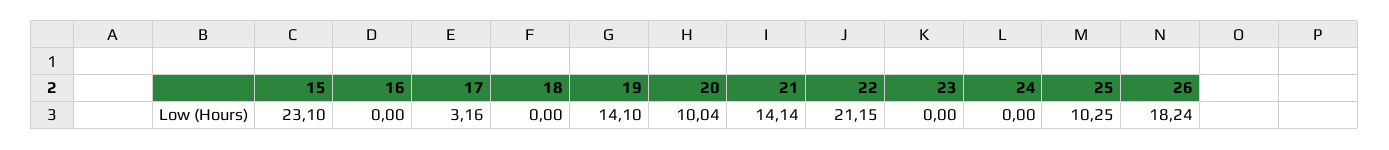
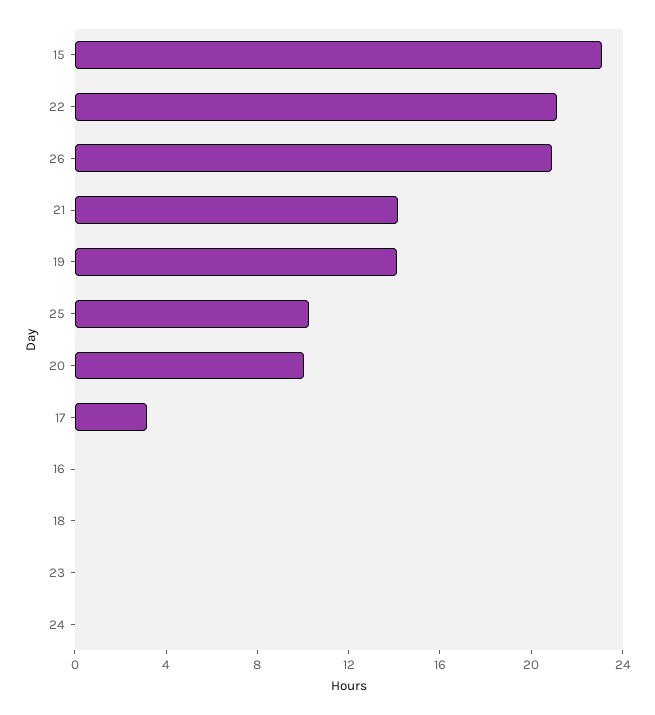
  {
    "15": 23.1,
    "16": 0,
    "17": 3.16,
    "18": 0,
    "19": 14.1,
    "20": 10.04,
    "21": 14.14,
    "22": 21.15,
    "23": 0,
    "24": 0,
    "25": 10.25,
-   "26": 18.24
+   "26": 21
  }

